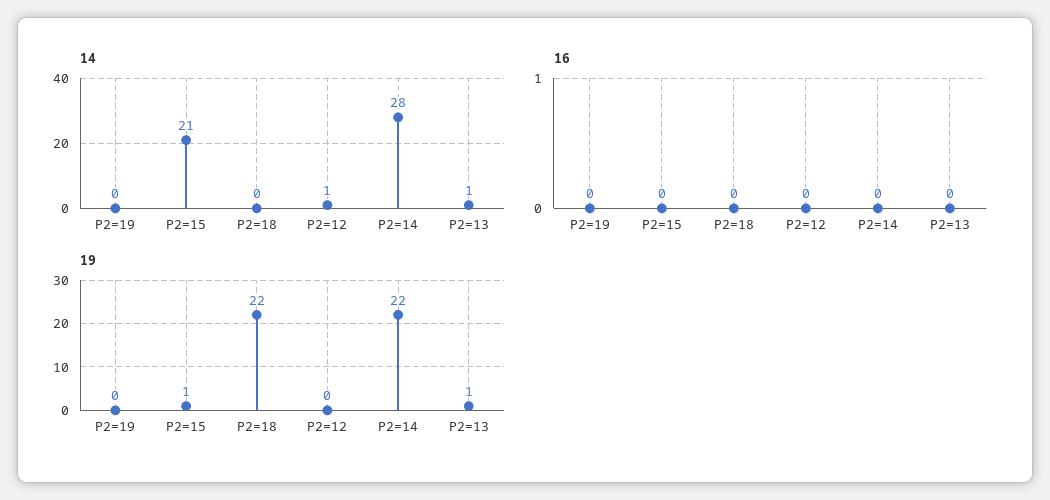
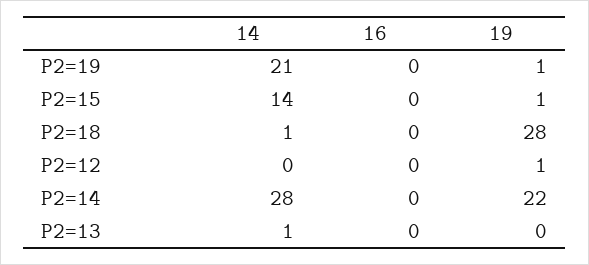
  {
    "14": {
-     "P2=19": 0,
+     "P2=19": 21,
-     "P2=15": 21,
+     "P2=15": 14,
-     "P2=18": 0,
+     "P2=18": 1,
-     "P2=12": 1,
+     "P2=12": 0,
      "P2=14": 28,
      "P2=13": 1
    },
    "16": {
      "P2=19": 0,
      "P2=15": 0,
      "P2=18": 0,
      "P2=12": 0,
      "P2=14": 0,
      "P2=13": 0
    },
    "19": {
-     "P2=19": 0,
+     "P2=19": 1,
      "P2=15": 1,
-     "P2=18": 22,
+     "P2=18": 28,
-     "P2=12": 0,
+     "P2=12": 1,
      "P2=14": 22,
-     "P2=13": 1
+     "P2=13": 0
    }
  }

